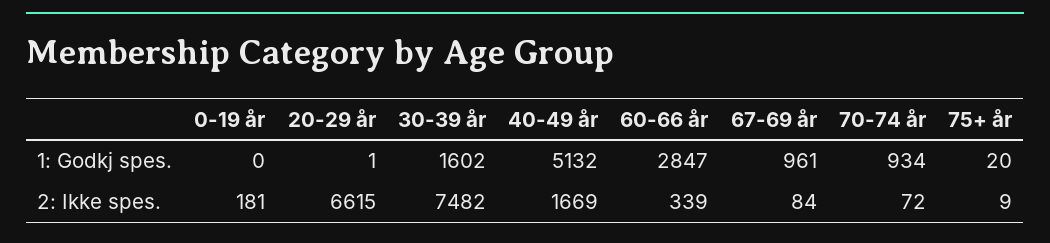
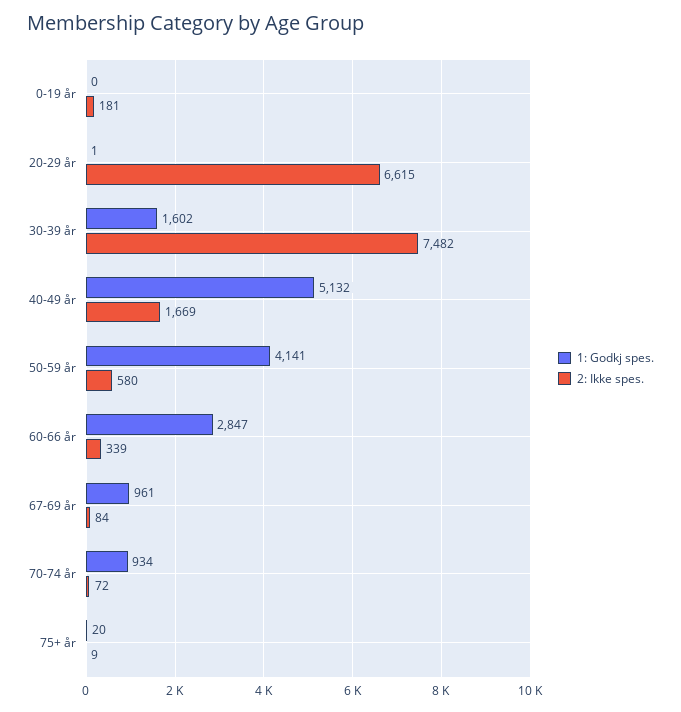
  {
    "1: Godkj spes.": {
      "0-19 år": 0,
      "20-29 år": 1,
      "30-39 år": 1602,
      "40-49 år": 5132,
      "60-66 år": 2847,
      "67-69 år": 961,
      "70-74 år": 934,
-     "75+ år": 20
+     "75+ år": 20,
+     "50-59 år": 4141
    },
    "2: Ikke spes.": {
      "0-19 år": 181,
      "20-29 år": 6615,
      "30-39 år": 7482,
      "40-49 år": 1669,
      "60-66 år": 339,
      "67-69 år": 84,
      "70-74 år": 72,
-     "75+ år": 9
+     "75+ år": 9,
+     "50-59 år": 580
    }
  }

